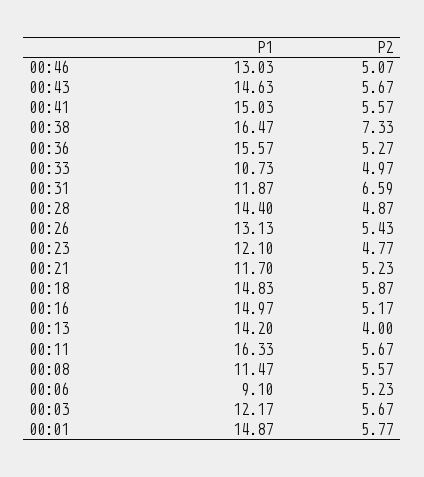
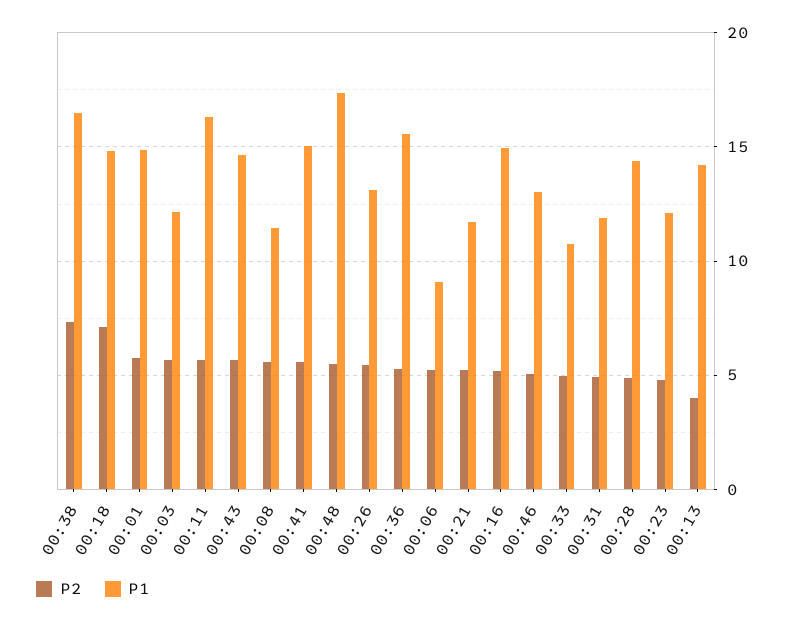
  {
    "P1": {
      "00:46": 13.03,
      "00:43": 14.63,
      "00:41": 15.03,
      "00:38": 16.47,
      "00:36": 15.57,
      "00:33": 10.73,
      "00:31": 11.87,
      "00:28": 14.4,
      "00:26": 13.13,
      "00:23": 12.1,
      "00:21": 11.7,
      "00:18": 14.83,
      "00:16": 14.97,
      "00:13": 14.2,
      "00:11": 16.33,
      "00:08": 11.47,
      "00:06": 9.1,
      "00:03": 12.17,
-     "00:01": 14.87
+     "00:01": 14.87,
+     "00:48": 17.5
    },
    "P2": {
      "00:46": 5.07,
      "00:43": 5.67,
      "00:41": 5.57,
      "00:38": 7.33,
      "00:36": 5.27,
      "00:33": 4.97,
-     "00:31": 6.59,
+     "00:31": 5,
      "00:28": 4.87,
      "00:26": 5.43,
      "00:23": 4.77,
      "00:21": 5.23,
-     "00:18": 5.87,
+     "00:18": 7,
      "00:16": 5.17,
      "00:13": 4,
      "00:11": 5.67,
      "00:08": 5.57,
      "00:06": 5.23,
      "00:03": 5.67,
-     "00:01": 5.77
+     "00:01": 5.77,
+     "00:48": 5.5
    }
  }

